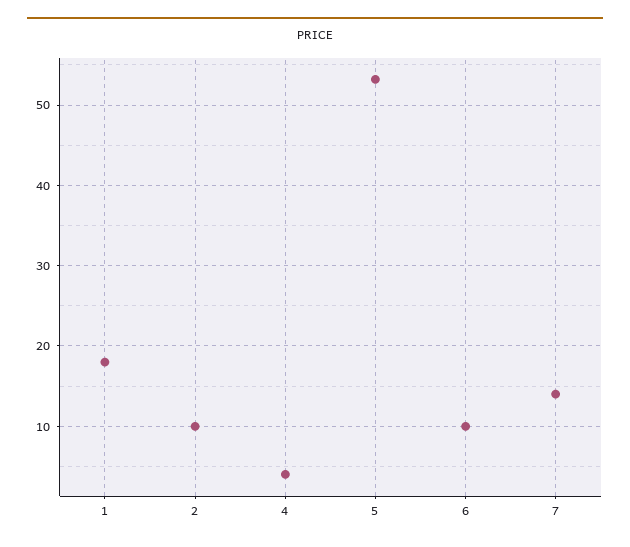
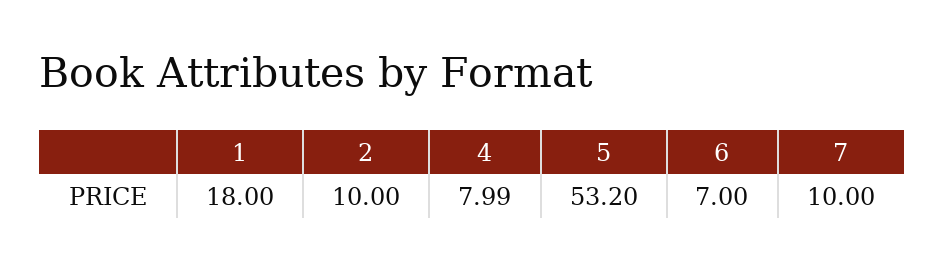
  {
    "1": 18,
    "2": 10,
-   "4": 4,
+   "4": 7.99,
    "5": 53.2,
-   "6": 10,
+   "6": 7,
-   "7": 14
+   "7": 10
  }

